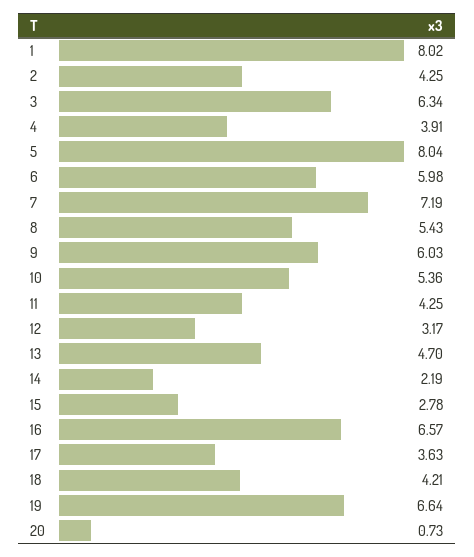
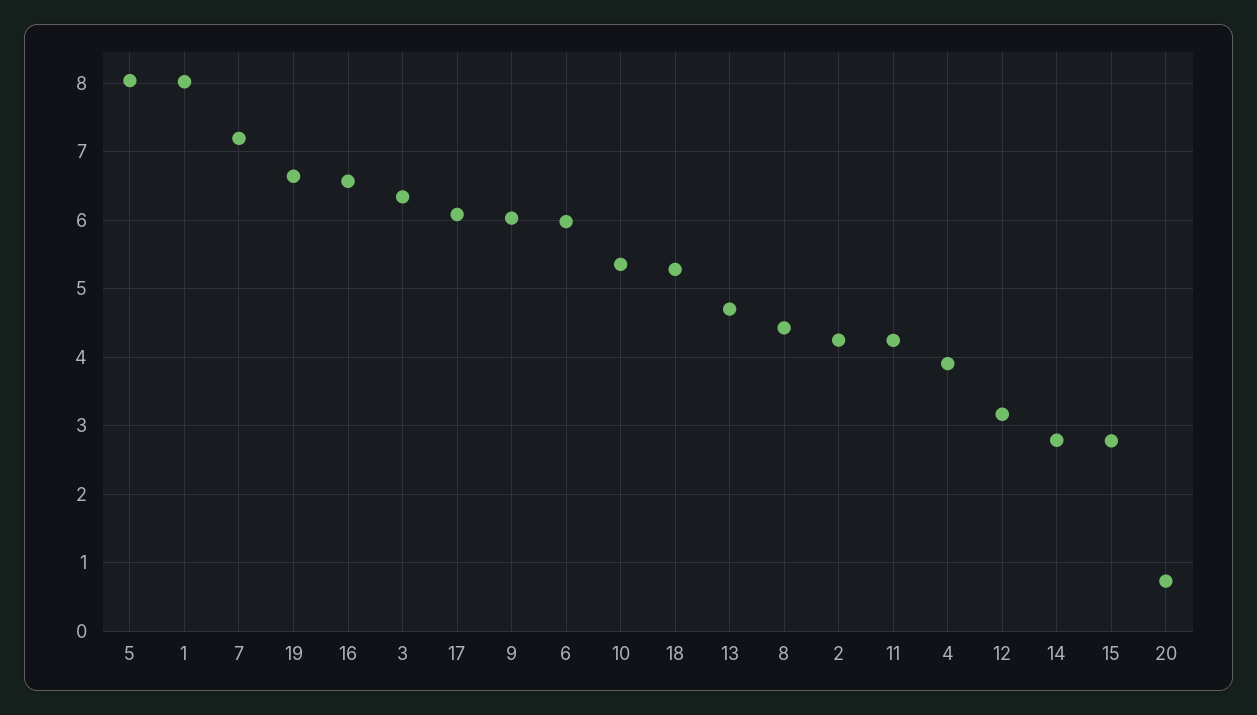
  {
    "1": 8.02,
    "2": 4.25,
    "3": 6.34,
    "4": 3.91,
    "5": 8.04,
    "6": 5.98,
    "7": 7.19,
-   "8": 5.43,
+   "8": 4.4,
    "9": 6.03,
    "10": 5.36,
    "11": 4.25,
    "12": 3.17,
    "13": 4.7,
-   "14": 2.19,
+   "14": 2.8,
    "15": 2.78,
    "16": 6.57,
-   "17": 3.63,
+   "17": 6.1,
-   "18": 4.21,
+   "18": 5.3,
    "19": 6.64,
    "20": 0.73
  }

